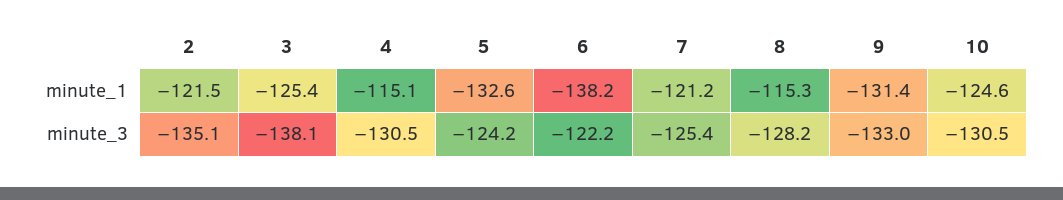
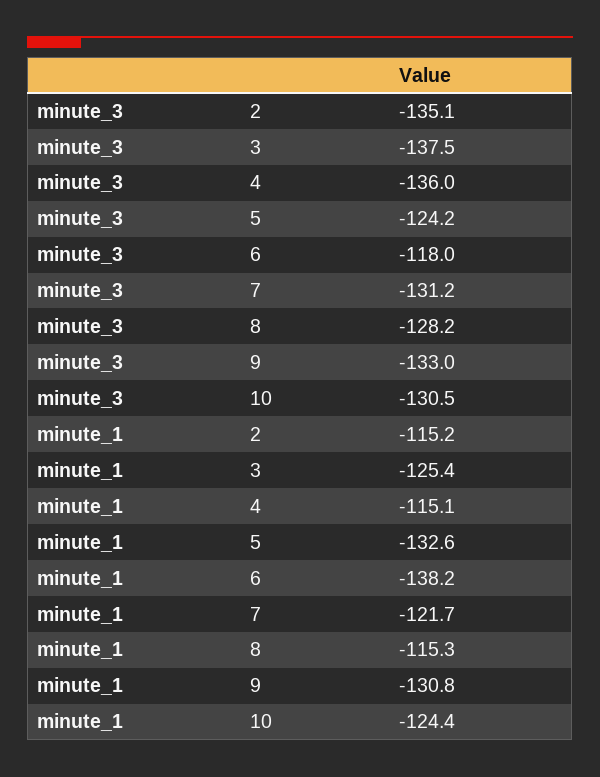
  {
    "2": {
-     "minute_1": -121.5,
+     "minute_1": -115.2,
      "minute_3": -135.1
    },
    "3": {
      "minute_1": -125.4,
-     "minute_3": -138.1
+     "minute_3": -137.5
    },
    "4": {
      "minute_1": -115.1,
-     "minute_3": -130.5
+     "minute_3": -136
    },
    "5": {
      "minute_1": -132.6,
      "minute_3": -124.2
    },
    "6": {
      "minute_1": -138.2,
-     "minute_3": -122.2
+     "minute_3": -118
    },
    "7": {
-     "minute_1": -121.2,
+     "minute_1": -121.7,
-     "minute_3": -125.4
+     "minute_3": -131.2
    },
    "8": {
      "minute_1": -115.3,
      "minute_3": -128.2
    },
    "9": {
-     "minute_1": -131.4,
+     "minute_1": -130.8,
      "minute_3": -133
    },
    "10": {
-     "minute_1": -124.6,
+     "minute_1": -124.4,
      "minute_3": -130.5
    }
  }

